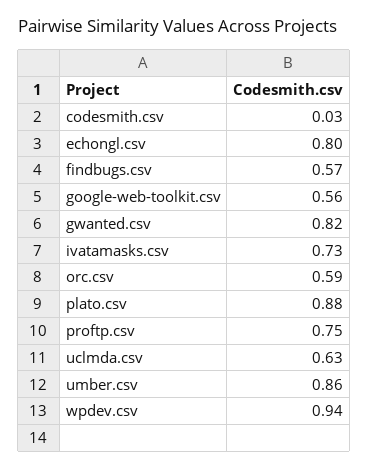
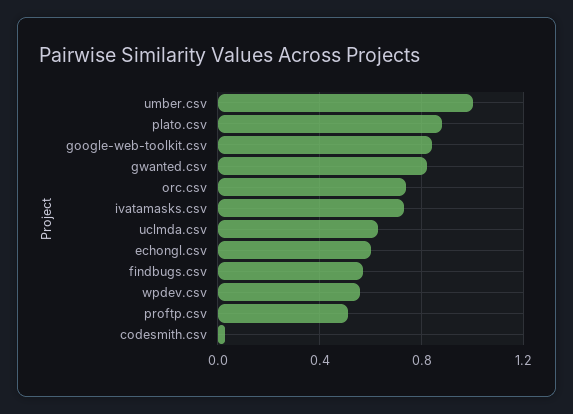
  {
    "codesmith.csv": 0.03,
-   "echongl.csv": 0.8,
+   "echongl.csv": 0.6,
    "findbugs.csv": 0.57,
-   "google-web-toolkit.csv": 0.56,
+   "google-web-toolkit.csv": 0.85,
    "gwanted.csv": 0.82,
    "ivatamasks.csv": 0.73,
-   "orc.csv": 0.59,
+   "orc.csv": 0.75,
    "plato.csv": 0.88,
-   "proftp.csv": 0.75,
+   "proftp.csv": 0.5,
    "uclmda.csv": 0.63,
-   "umber.csv": 0.86,
+   "umber.csv": 1,
-   "wpdev.csv": 0.94
+   "wpdev.csv": 0.55
  }

